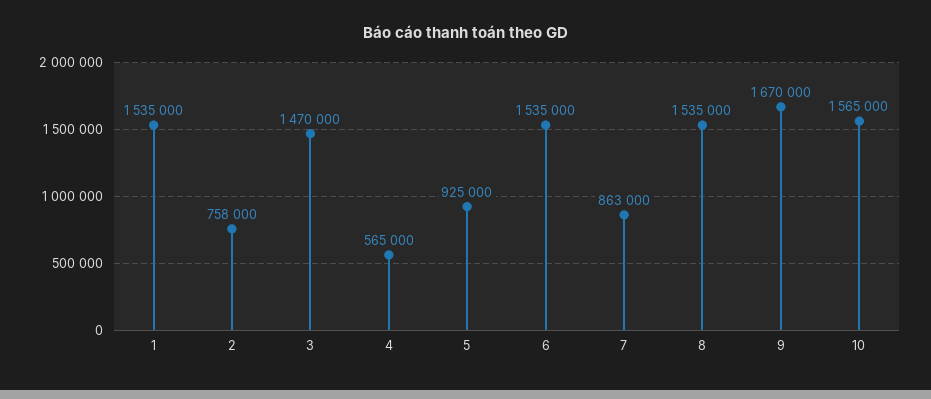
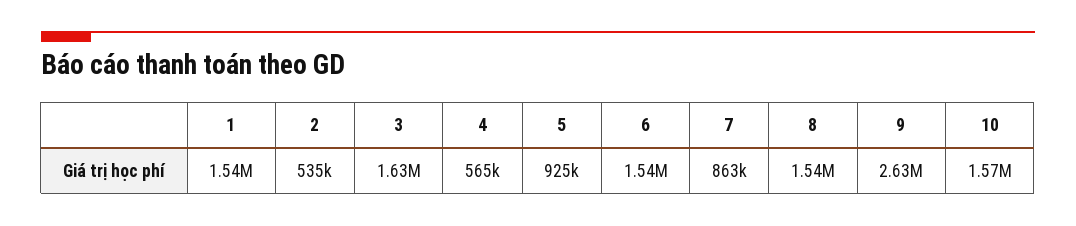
  {
    "1": 1535000,
-   "2": 758000,
+   "2": 535000,
-   "3": 1470000,
+   "3": 1630000,
    "4": 565000,
    "5": 925000,
    "6": 1535000,
    "7": 863000,
    "8": 1535000,
-   "9": 1670000,
+   "9": 2630000,
    "10": 1565000
  }

